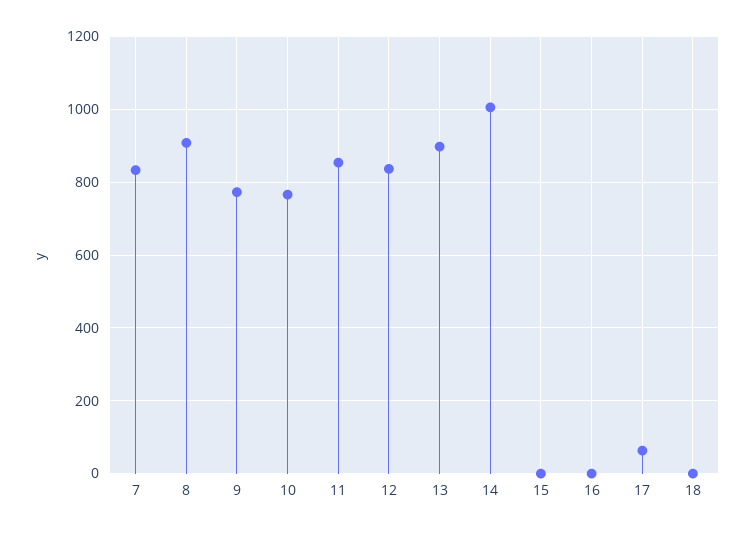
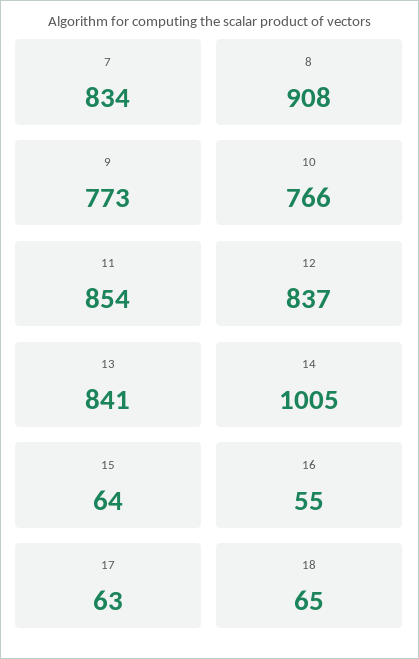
  {
    "7": 834,
    "8": 908,
    "9": 773,
    "10": 766,
    "11": 854,
    "12": 837,
-   "13": 900,
+   "13": 841,
    "14": 1005,
-   "15": 0,
+   "15": 64,
-   "16": 0,
+   "16": 55,
    "17": 63,
-   "18": 0
+   "18": 65
  }

